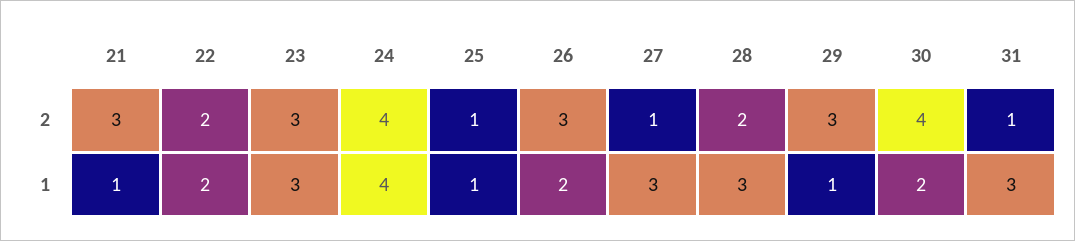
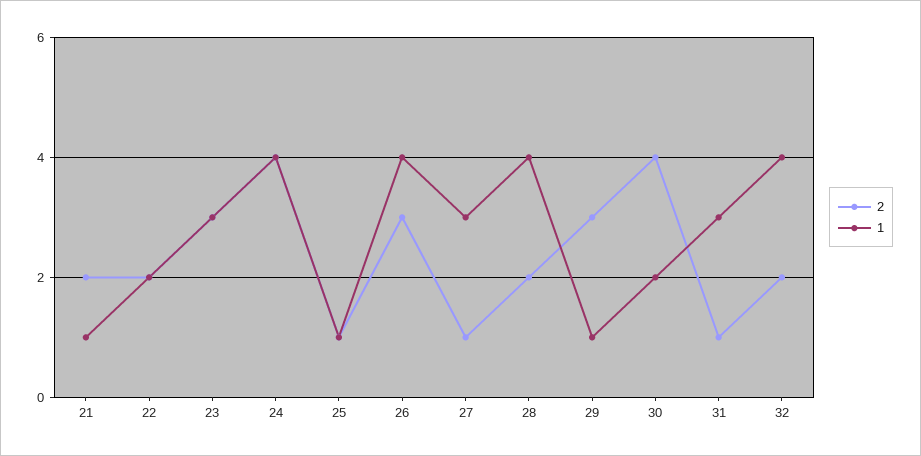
  {
    "2": {
-     "21": 3,
+     "21": 2,
      "22": 2,
      "23": 3,
      "24": 4,
      "25": 1,
      "26": 3,
      "27": 1,
      "28": 2,
      "29": 3,
      "30": 4,
-     "31": 1
+     "31": 1,
+     "32": 2
    },
    "1": {
      "21": 1,
      "22": 2,
      "23": 3,
      "24": 4,
      "25": 1,
-     "26": 2,
+     "26": 4,
      "27": 3,
-     "28": 3,
+     "28": 4,
      "29": 1,
      "30": 2,
-     "31": 3
+     "31": 3,
+     "32": 4
    }
  }

